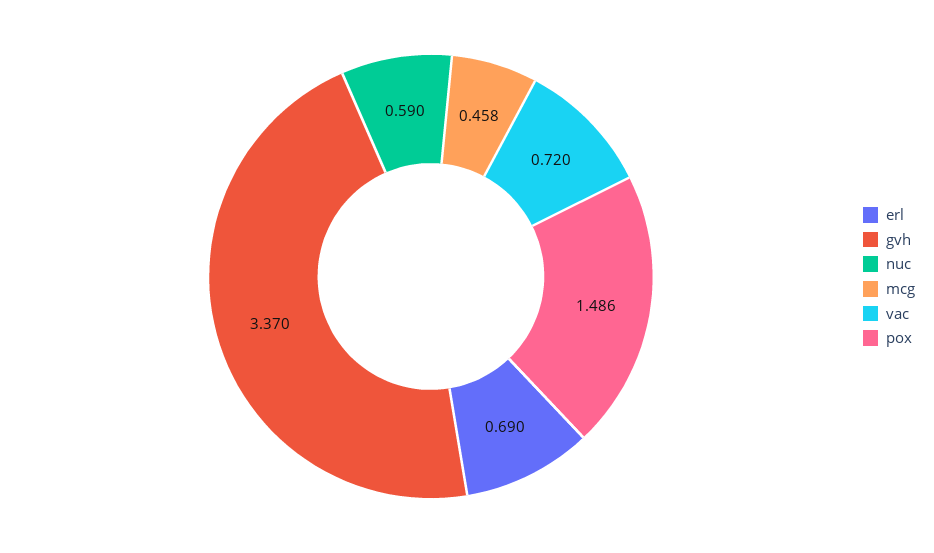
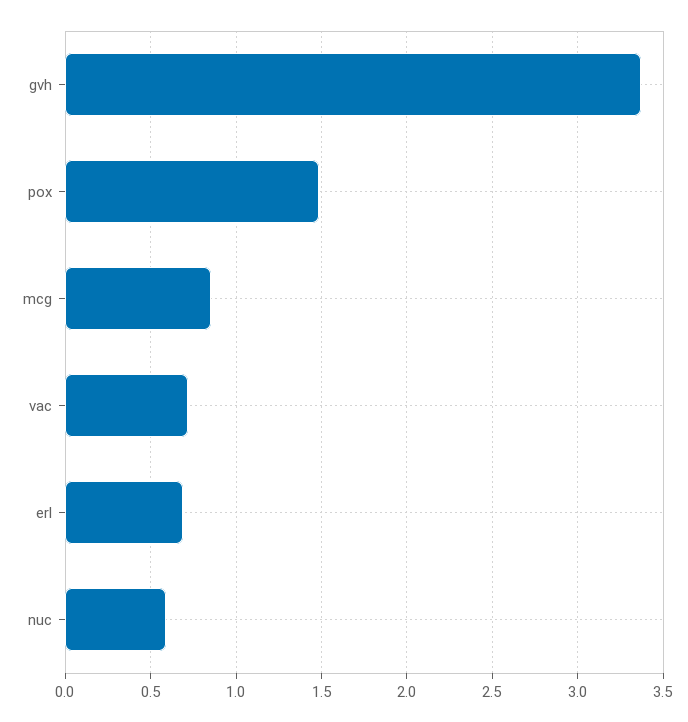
  {
    "erl": 0.69,
    "gvh": 3.37,
    "nuc": 0.59,
-   "mcg": 0.458,
+   "mcg": 0.85,
    "vac": 0.72,
    "pox": 1.486
  }

